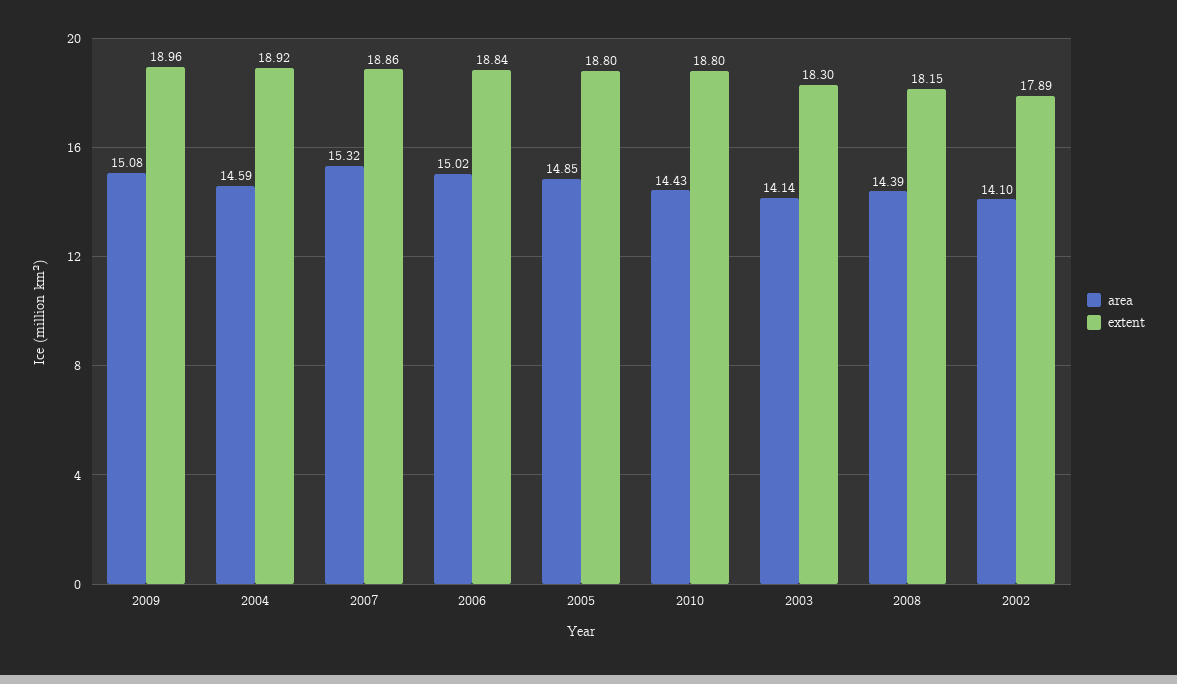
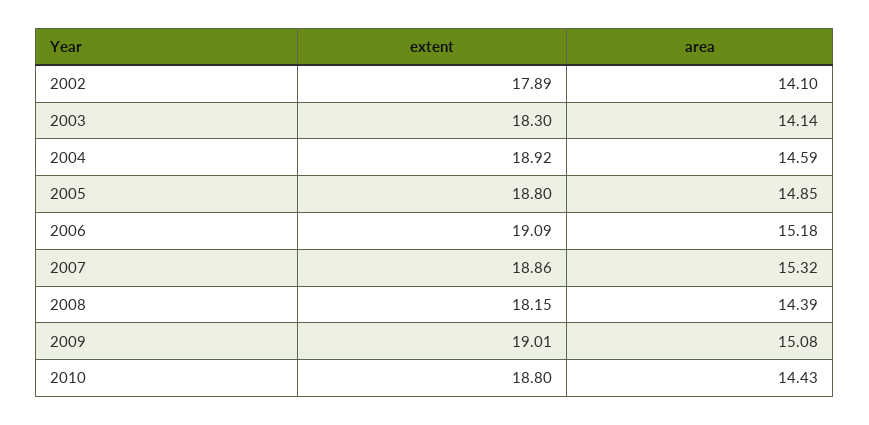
  {
    "area": {
      "2009": 15.08,
      "2004": 14.59,
      "2007": 15.32,
-     "2006": 15.02,
+     "2006": 15.18,
      "2005": 14.85,
      "2010": 14.43,
      "2003": 14.14,
      "2008": 14.39,
      "2002": 14.1
    },
    "extent": {
-     "2009": 18.96,
+     "2009": 19.01,
      "2004": 18.92,
      "2007": 18.86,
-     "2006": 18.84,
+     "2006": 19.09,
      "2005": 18.8,
      "2010": 18.8,
      "2003": 18.3,
      "2008": 18.15,
      "2002": 17.89
    }
  }

